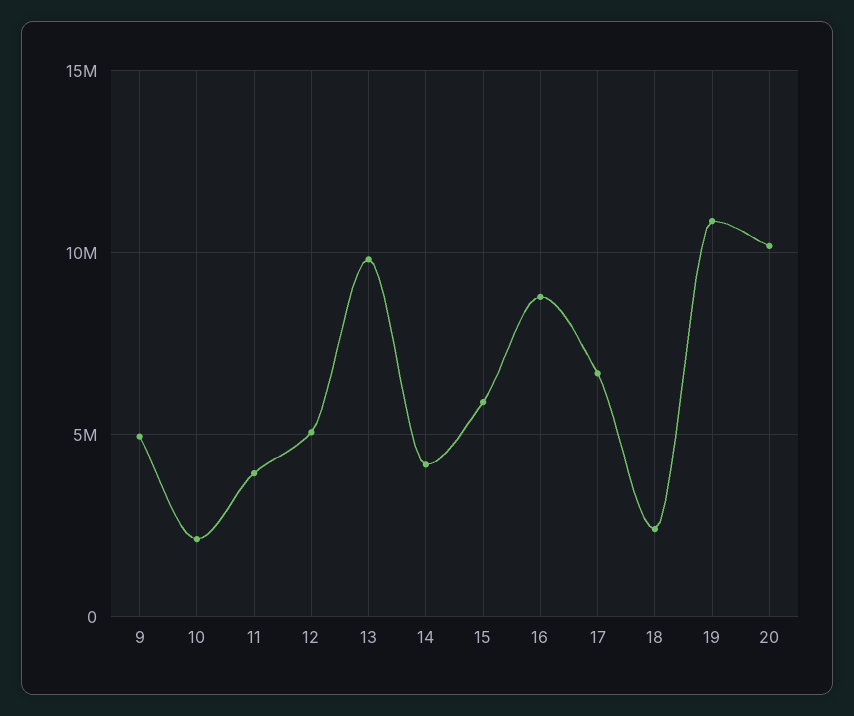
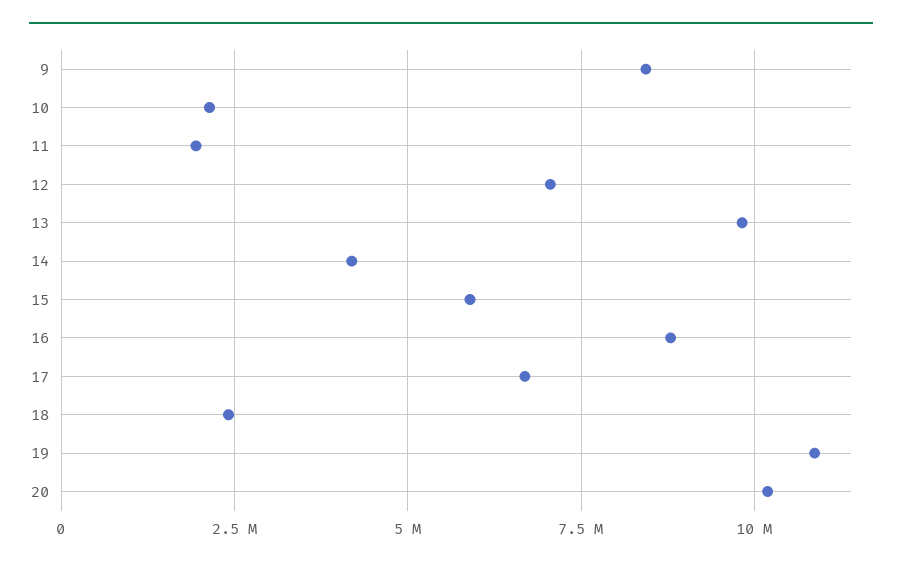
  {
-   "9": 5000000,
+   "9": 8500000,
    "10": 2250000,
-   "11": 4000000,
+   "11": 2000000,
-   "12": 5000000,
+   "12": 7000000,
    "13": 9750000,
    "14": 4250000,
    "15": 6000000,
    "16": 8750000,
    "17": 6750000,
    "18": 2500000,
    "19": 10750000,
    "20": 10250000
  }

